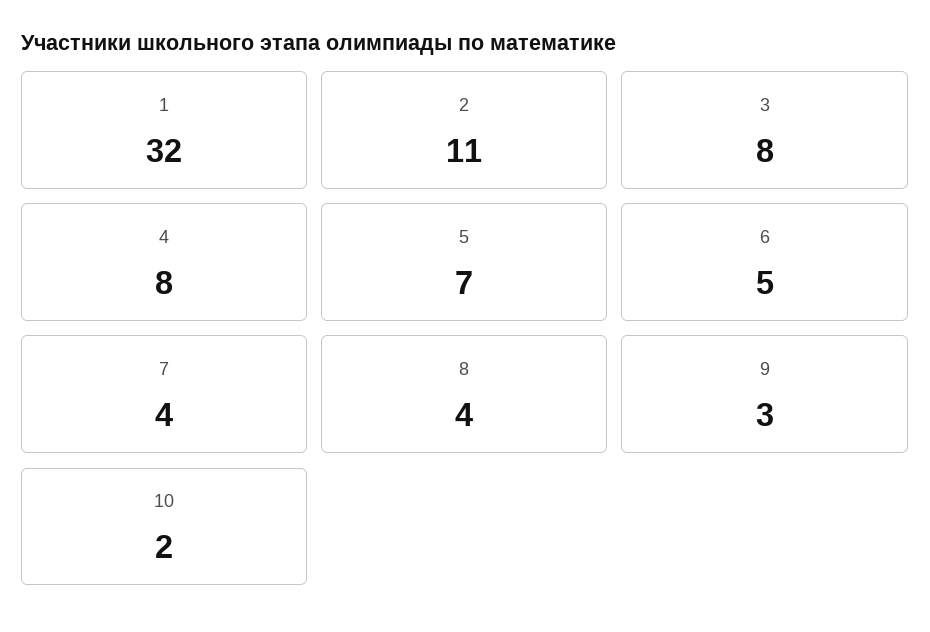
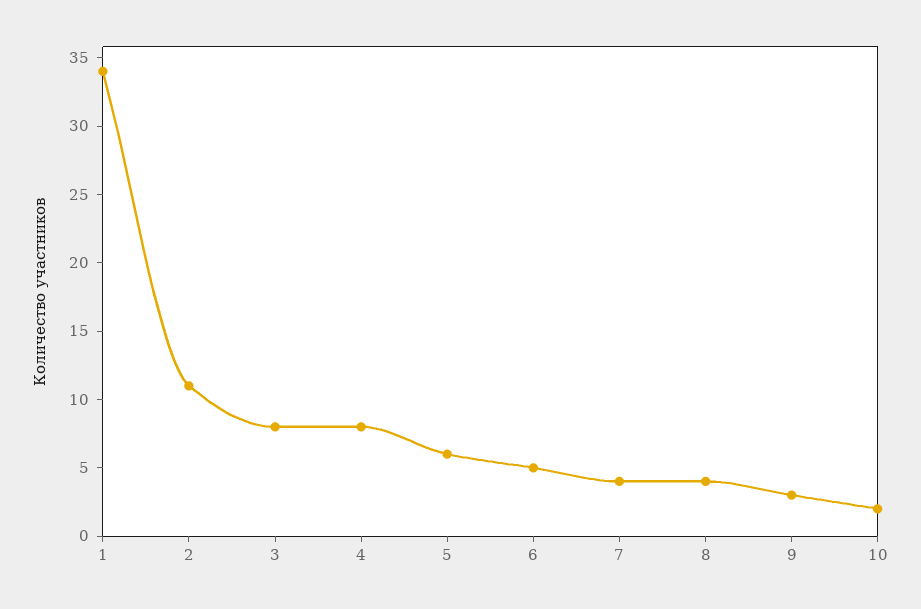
  {
-   "1": 32,
+   "1": 34,
    "2": 11,
    "3": 8,
    "4": 8,
-   "5": 7,
+   "5": 6,
    "6": 5,
    "7": 4,
    "8": 4,
    "9": 3,
    "10": 2
  }

